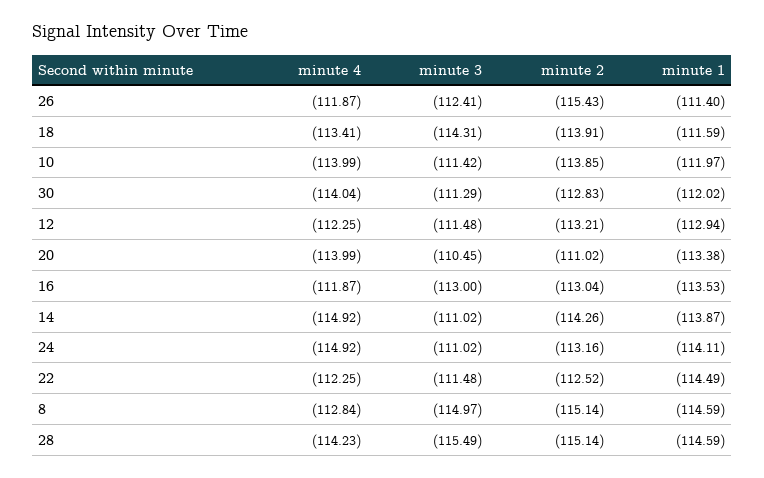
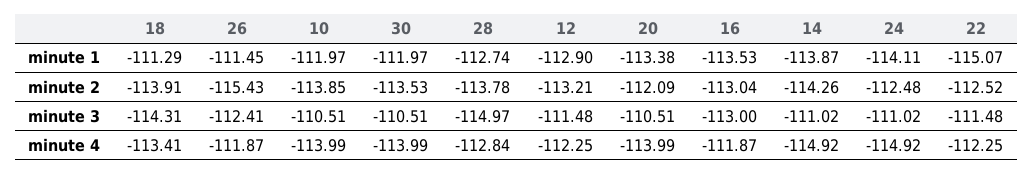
  {
    "minute 4": {
      "26": -111.87,
      "18": -113.41,
      "10": -113.99,
-     "30": -114.04,
+     "30": -113.99,
      "12": -112.25,
      "20": -113.99,
      "16": -111.87,
      "14": -114.92,
      "24": -114.92,
      "22": -112.25,
-     "8": -112.84,
-     "28": -114.23
+     "28": -112.84
    },
    "minute 3": {
      "26": -112.41,
      "18": -114.31,
-     "10": -111.42,
+     "10": -110.51,
-     "30": -111.29,
+     "30": -110.51,
      "12": -111.48,
-     "20": -110.45,
+     "20": -110.51,
      "16": -113,
      "14": -111.02,
      "24": -111.02,
      "22": -111.48,
-     "8": -114.97,
-     "28": -115.49
+     "28": -114.97
    },
    "minute 2": {
      "26": -115.43,
      "18": -113.91,
      "10": -113.85,
-     "30": -112.83,
+     "30": -113.53,
      "12": -113.21,
-     "20": -111.02,
+     "20": -112.09,
      "16": -113.04,
      "14": -114.26,
-     "24": -113.16,
+     "24": -112.48,
      "22": -112.52,
-     "8": -115.14,
-     "28": -115.14
+     "28": -113.78
    },
    "minute 1": {
-     "26": -111.4,
+     "26": -111.45,
-     "18": -111.59,
+     "18": -111.29,
      "10": -111.97,
-     "30": -112.02,
+     "30": -111.97,
-     "12": -112.94,
+     "12": -112.9,
      "20": -113.38,
      "16": -113.53,
      "14": -113.87,
      "24": -114.11,
-     "22": -114.49,
+     "22": -115.07,
-     "8": -114.59,
-     "28": -114.59
+     "28": -112.74
    }
  }

